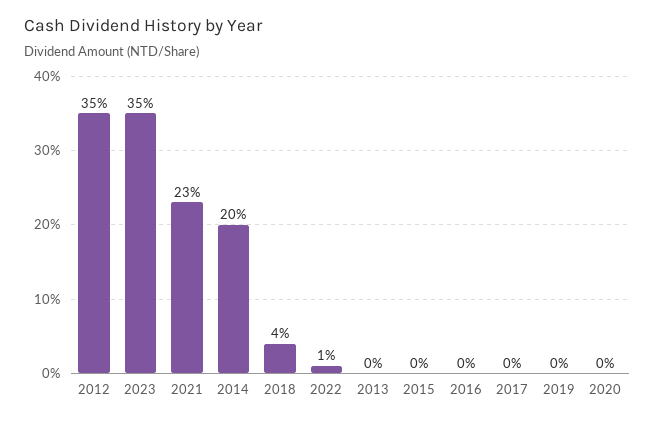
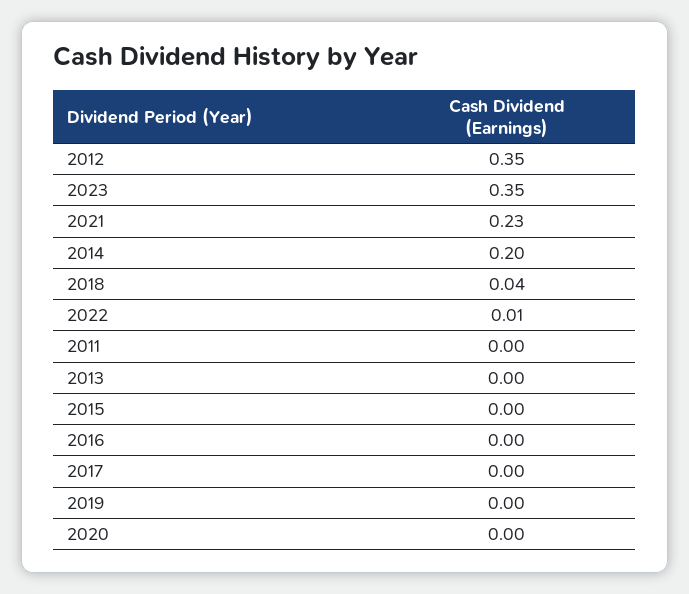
  {
    "2012": 0.35,
    "2023": 0.35,
    "2021": 0.23,
    "2014": 0.2,
    "2018": 0.04,
    "2022": 0.01,
    "2013": 0,
    "2015": 0,
    "2016": 0,
    "2017": 0,
    "2019": 0,
-   "2020": 0
+   "2020": 0,
+   "2011": 0
  }

